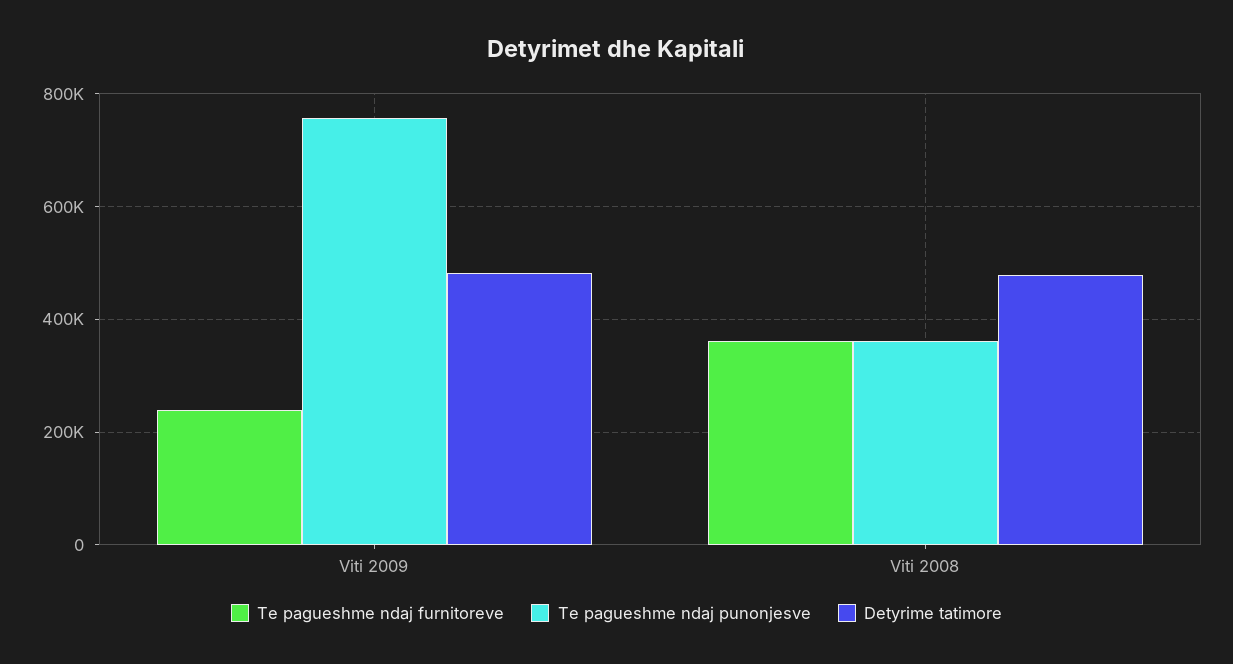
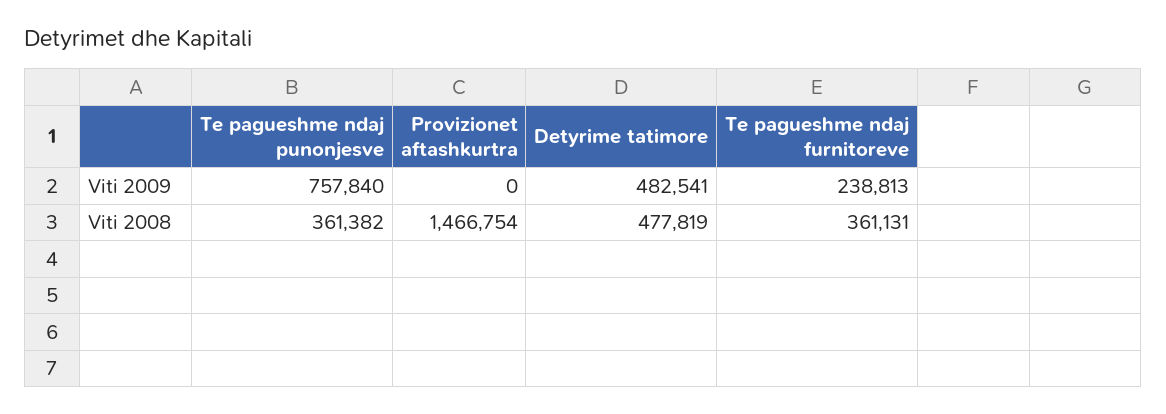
  {
    "Te pagueshme ndaj furnitoreve": {
      "Viti 2009": 238813,
      "Viti 2008": 361131
    },
    "Te pagueshme ndaj punonjesve": {
      "Viti 2009": 757840,
      "Viti 2008": 361382
    },
    "Detyrime tatimore": {
      "Viti 2009": 482541,
      "Viti 2008": 477819
-   }
+   },
+   "Provizionet aftashkurtra": {
+     "Viti 2009": 0,
+     "Viti 2008": 1466754
+   }
  }

